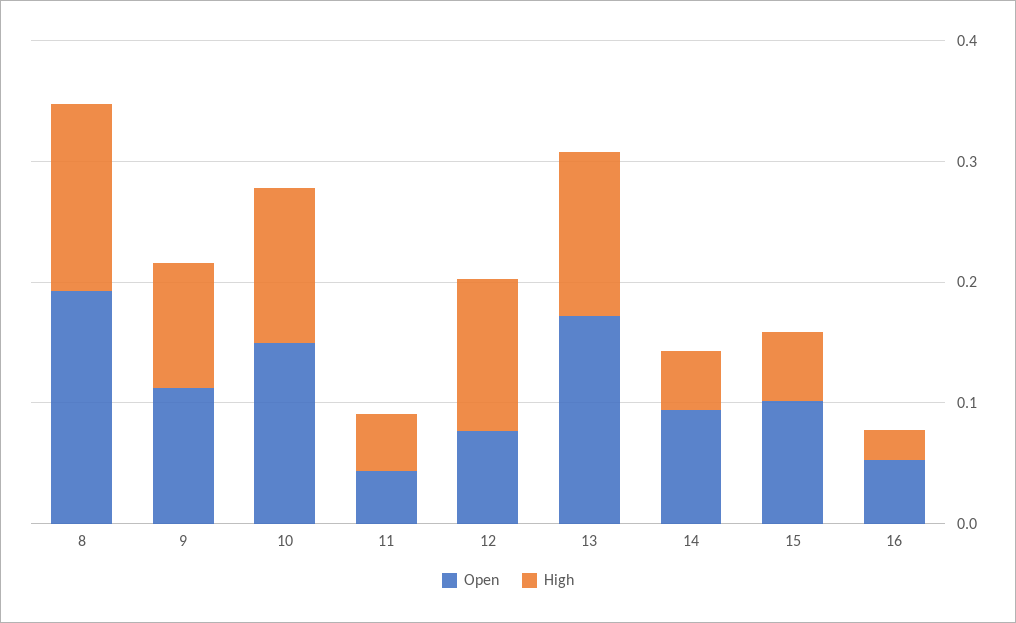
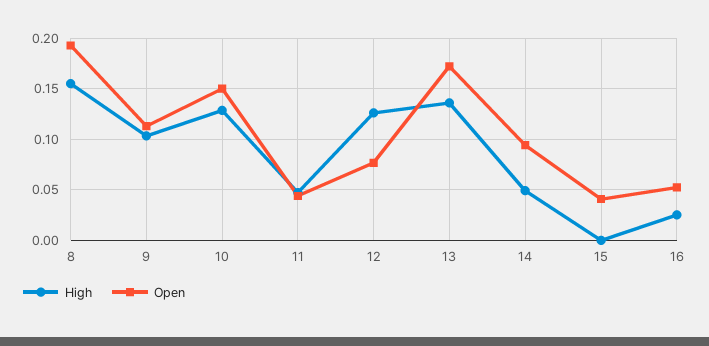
  {
    "Open": {
      "8": 0.19,
      "9": 0.11,
      "10": 0.15,
      "11": 0.04,
      "12": 0.08,
      "13": 0.17,
      "14": 0.09,
-     "15": 0.1,
+     "15": 0.04,
      "16": 0.05
    },
    "High": {
      "8": 0.16,
      "9": 0.1,
      "10": 0.13,
      "11": 0.05,
      "12": 0.13,
      "13": 0.14,
      "14": 0.05,
-     "15": 0.06,
+     "15": 0,
      "16": 0.03
    }
  }

